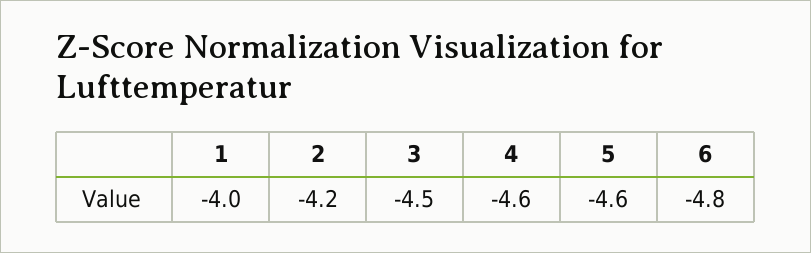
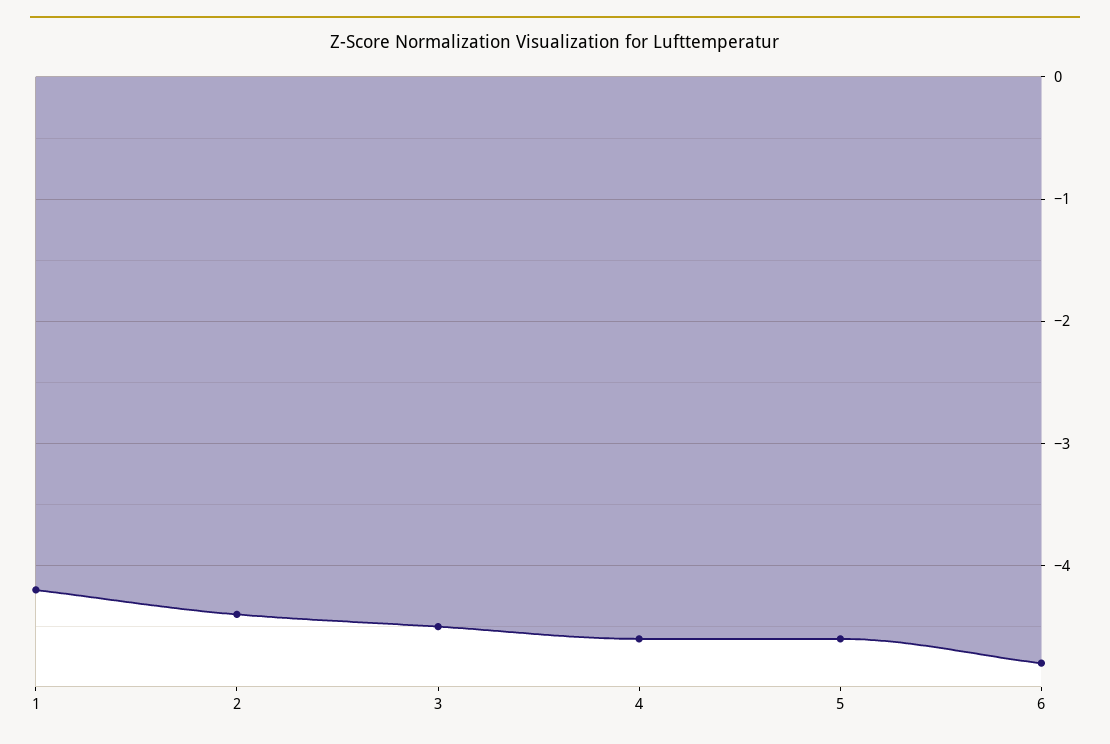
  {
-   "1": -4,
+   "1": -4.2,
-   "2": -4.2,
+   "2": -4.4,
    "3": -4.5,
    "4": -4.6,
    "5": -4.6,
    "6": -4.8
  }

